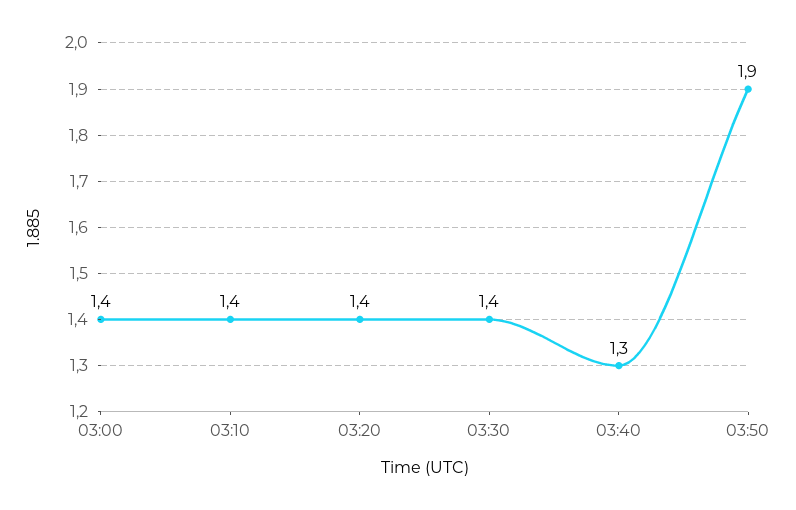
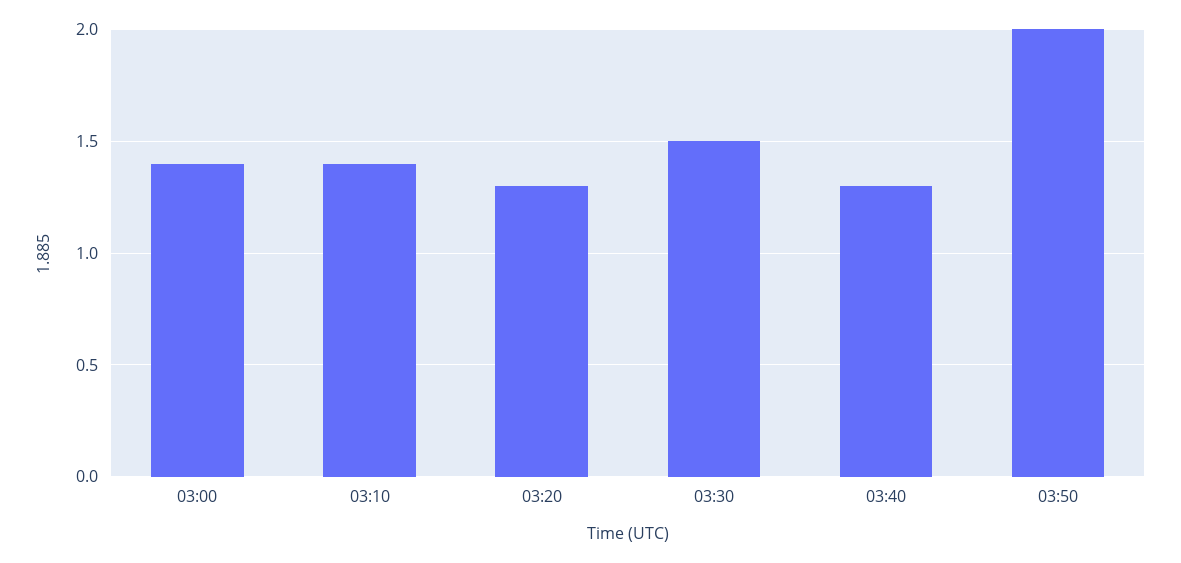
  {
    "03:00": 1.4,
    "03:10": 1.4,
-   "03:20": 1.4,
+   "03:20": 1.3,
-   "03:30": 1.4,
+   "03:30": 1.5,
    "03:40": 1.3,
-   "03:50": 1.9
+   "03:50": 2
  }

